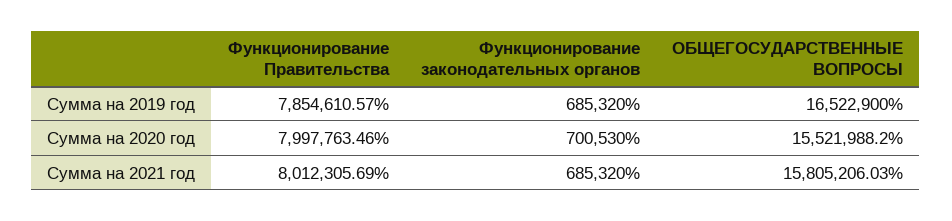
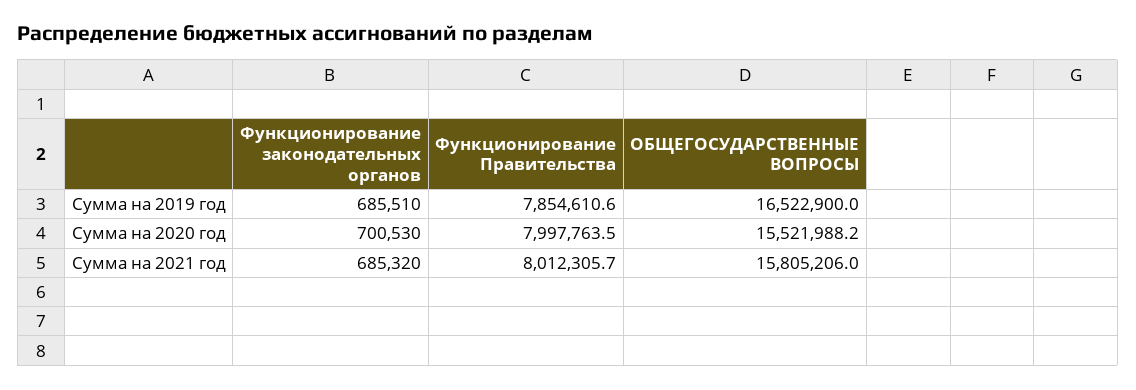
  {
    "Функционирование Правительства": {
      "Сумма на 2019 год": 7854610.57,
      "Сумма на 2020 год": 7997763.46,
      "Сумма на 2021 год": 8012305.69
    },
    "Функционирование законодательных органов": {
-     "Сумма на 2019 год": 685320,
+     "Сумма на 2019 год": 685510,
      "Сумма на 2020 год": 700530,
      "Сумма на 2021 год": 685320
    },
    "ОБЩЕГОСУДАРСТВЕННЫЕ ВОПРОСЫ": {
      "Сумма на 2019 год": 16522900,
      "Сумма на 2020 год": 15521988.2,
      "Сумма на 2021 год": 15805206.03
    }
  }

